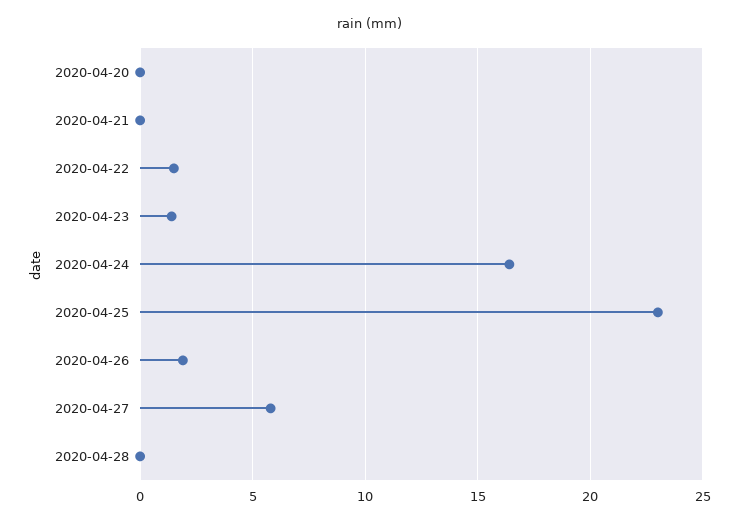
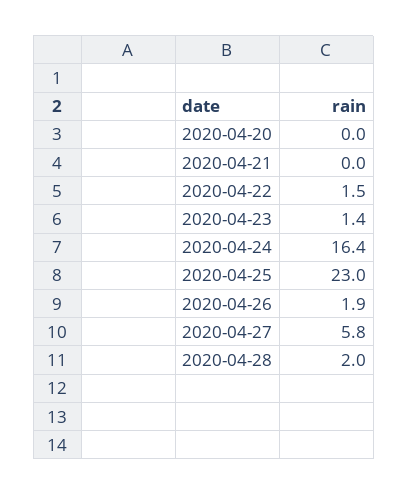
  {
    "2020-04-20": 0,
    "2020-04-21": 0,
    "2020-04-22": 1.5,
    "2020-04-23": 1.4,
    "2020-04-24": 16.4,
    "2020-04-25": 23,
    "2020-04-26": 1.9,
    "2020-04-27": 5.8,
-   "2020-04-28": 0
+   "2020-04-28": 2
  }

